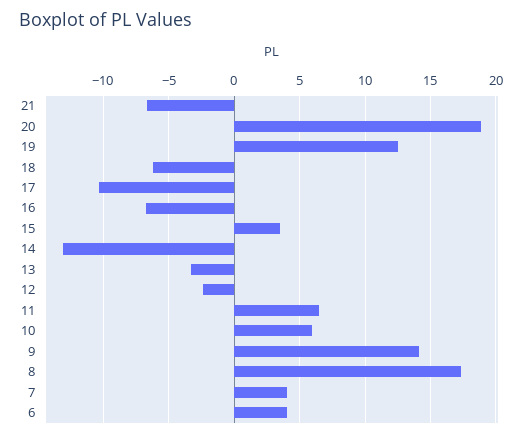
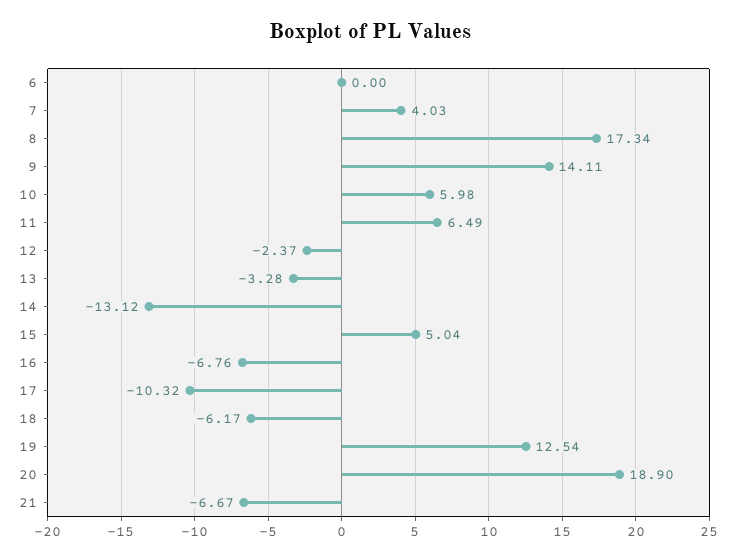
  {
    "21": -6.67,
    "20": 18.9,
    "19": 12.54,
    "18": -6.17,
    "17": -10.32,
    "16": -6.76,
-   "15": 3.5,
+   "15": 5.04,
    "14": -13.12,
    "13": -3.28,
    "12": -2.37,
    "11": 6.49,
    "10": 5.98,
    "9": 14.11,
    "8": 17.34,
    "7": 4.03,
-   "6": 4
+   "6": 0
  }

